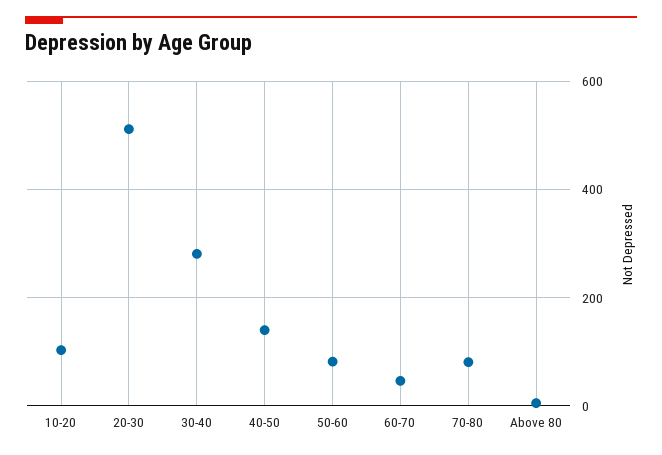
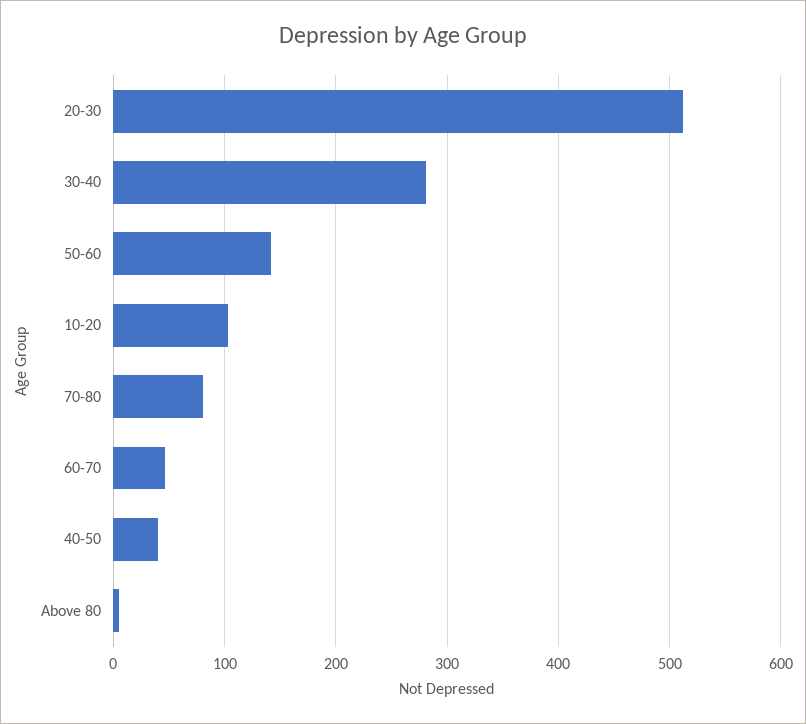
  {
    "10-20": 100,
    "20-30": 510,
    "30-40": 280,
-   "40-50": 140,
+   "40-50": 40,
-   "50-60": 80,
+   "50-60": 140,
    "60-70": 50,
    "70-80": 80,
    "Above 80": 10
  }

